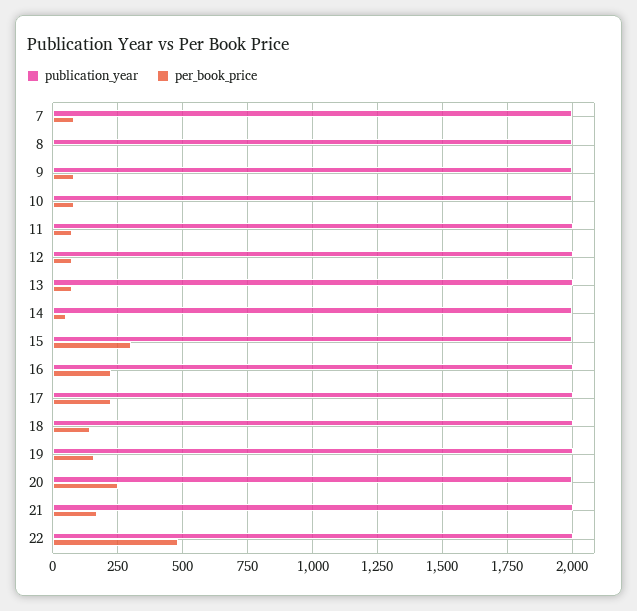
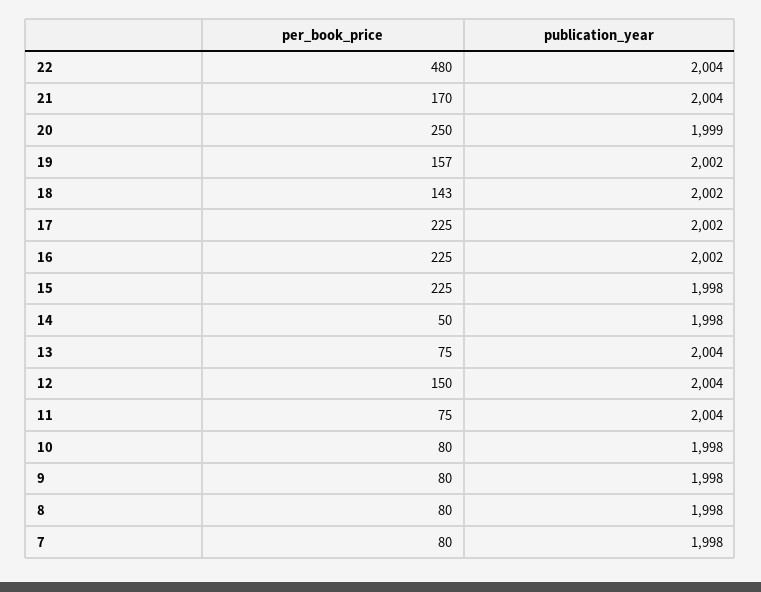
  {
    "publication_year": {
      "7": 1998,
      "8": 1998,
      "9": 1998,
      "10": 1998,
      "11": 2004,
      "12": 2004,
      "13": 2004,
      "14": 1998,
      "15": 1998,
      "16": 2002,
      "17": 2002,
      "18": 2002,
      "19": 2002,
      "20": 1999,
      "21": 2004,
      "22": 2004
    },
    "per_book_price": {
      "7": 80,
-     "8": 0,
+     "8": 80,
      "9": 80,
      "10": 80,
      "11": 75,
-     "12": 75,
+     "12": 150,
      "13": 75,
      "14": 50,
-     "15": 300,
+     "15": 225,
      "16": 225,
      "17": 225,
      "18": 143,
      "19": 157,
      "20": 250,
      "21": 170,
      "22": 480
    }
  }

